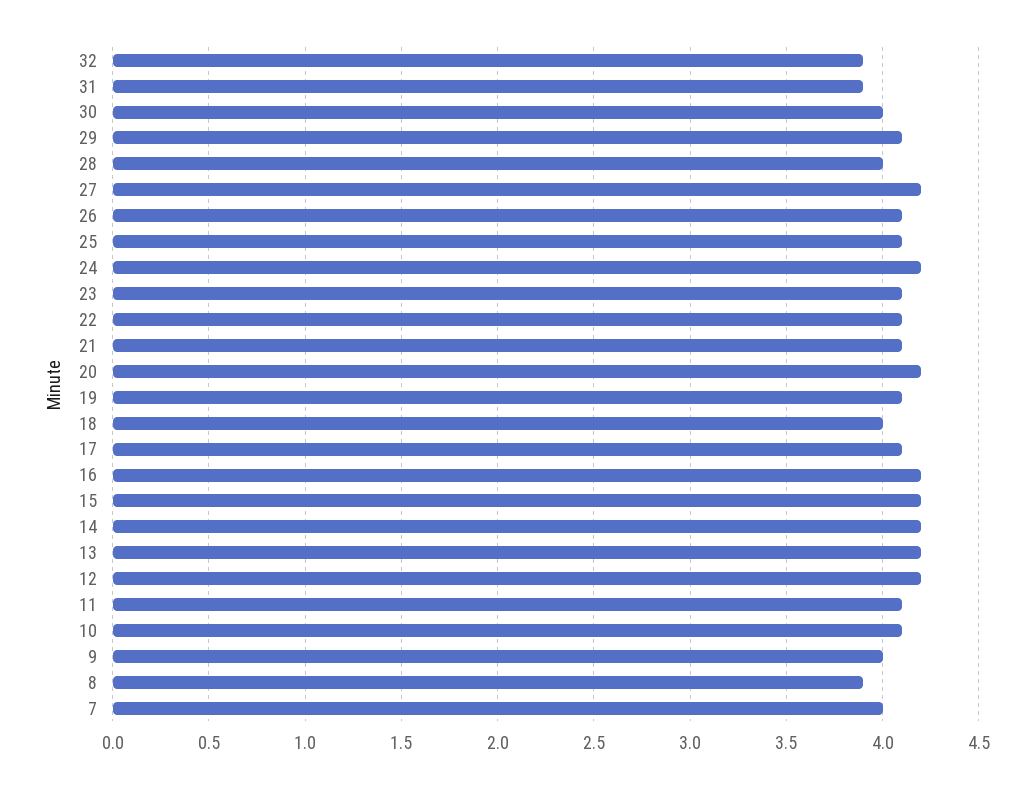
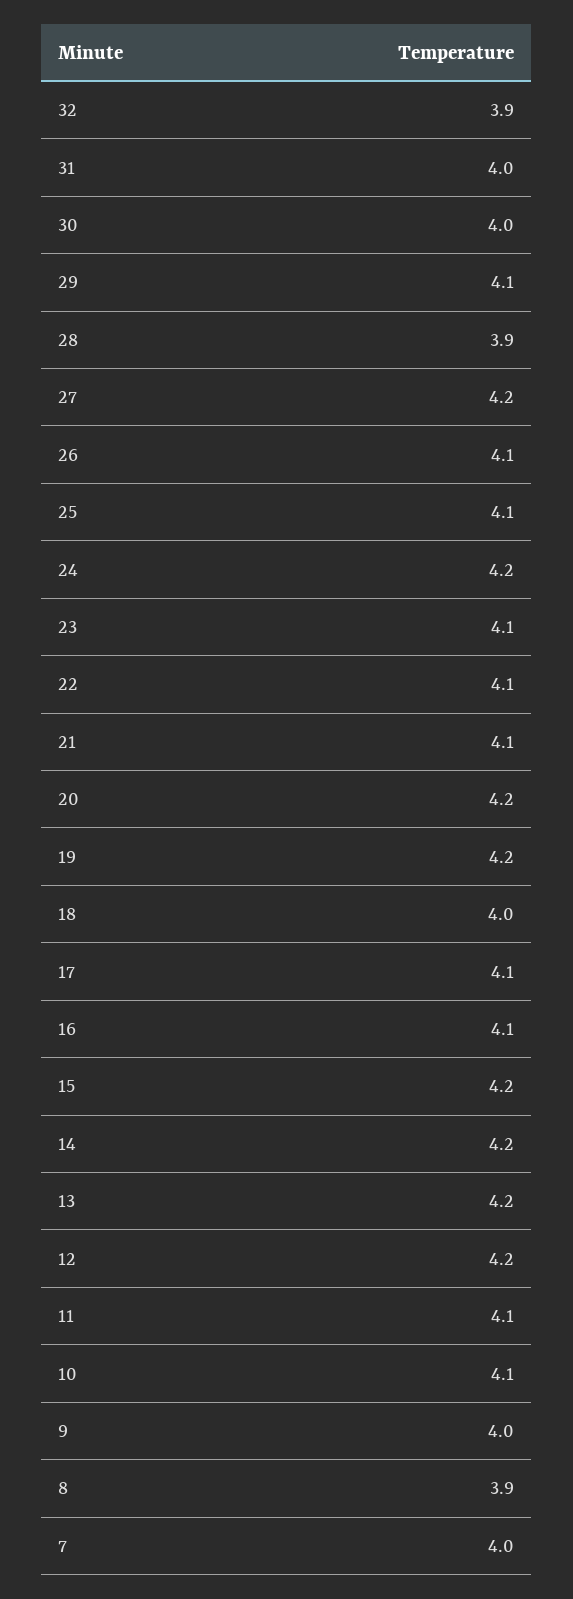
  {
    "32": 3.9,
-   "31": 3.9,
+   "31": 4,
    "30": 4,
    "29": 4.1,
-   "28": 4,
+   "28": 3.9,
    "27": 4.2,
    "26": 4.1,
    "25": 4.1,
    "24": 4.2,
    "23": 4.1,
    "22": 4.1,
    "21": 4.1,
    "20": 4.2,
-   "19": 4.1,
+   "19": 4.2,
    "18": 4,
    "17": 4.1,
-   "16": 4.2,
+   "16": 4.1,
    "15": 4.2,
    "14": 4.2,
    "13": 4.2,
    "12": 4.2,
    "11": 4.1,
    "10": 4.1,
    "9": 4,
    "8": 3.9,
    "7": 4
  }

